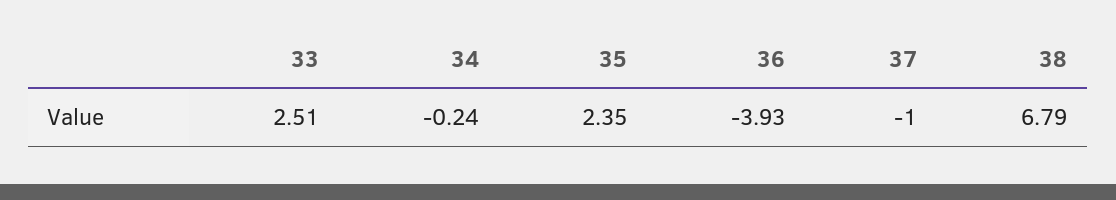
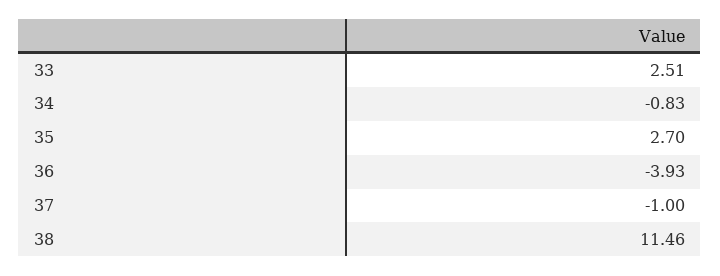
  {
    "33": 2.51,
-   "34": -0.24,
+   "34": -0.83,
-   "35": 2.35,
+   "35": 2.7,
    "36": -3.93,
    "37": -1,
-   "38": 6.79
+   "38": 11.46
  }

